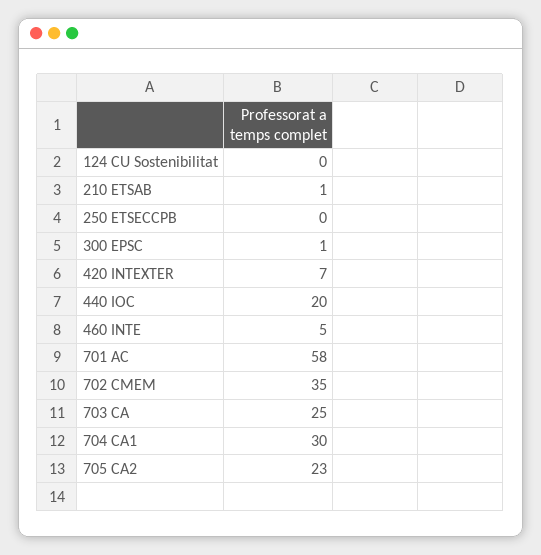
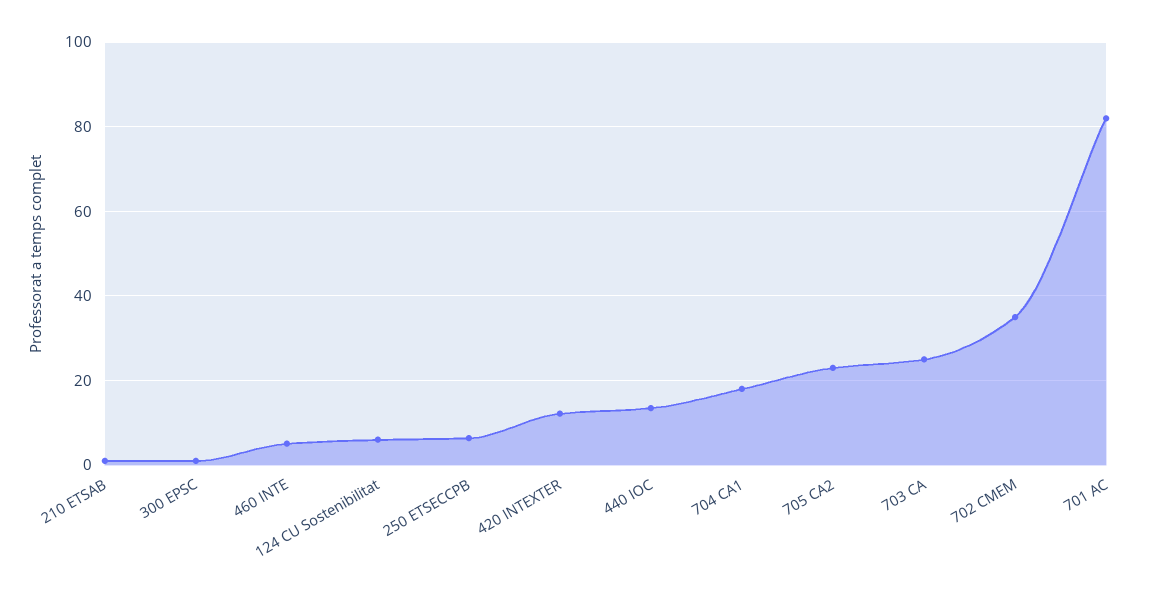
  {
-   "124 CU Sostenibilitat": 0,
+   "124 CU Sostenibilitat": 6,
    "210 ETSAB": 1,
-   "250 ETSECCPB": 0,
+   "250 ETSECCPB": 6,
    "300 EPSC": 1,
-   "420 INTEXTER": 7,
+   "420 INTEXTER": 12,
-   "440 IOC": 20,
+   "440 IOC": 14,
    "460 INTE": 5,
-   "701 AC": 58,
+   "701 AC": 82,
    "702 CMEM": 35,
    "703 CA": 25,
-   "704 CA1": 30,
+   "704 CA1": 18,
    "705 CA2": 23
  }

